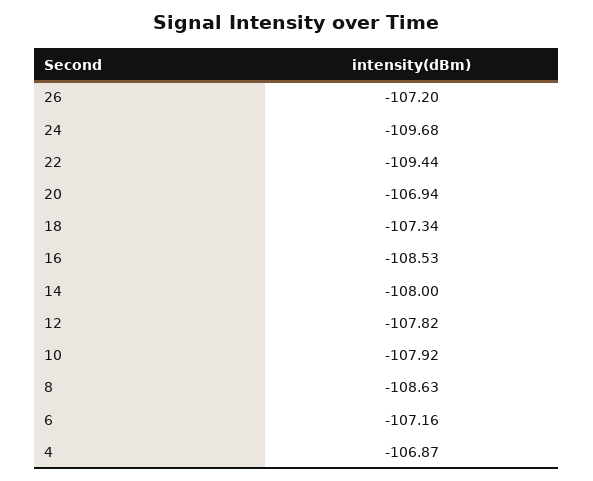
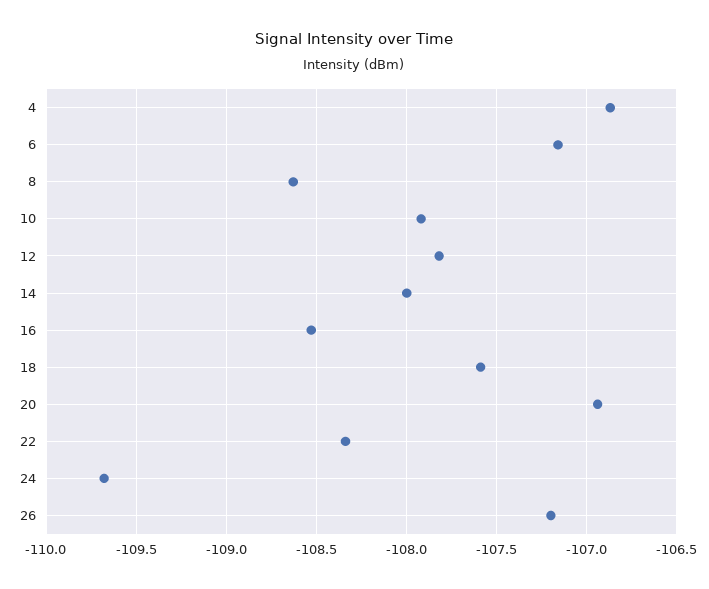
  {
    "26": -107.2,
    "24": -109.68,
-   "22": -109.44,
+   "22": -108.35,
    "20": -106.94,
-   "18": -107.34,
+   "18": -107.6,
    "16": -108.53,
    "14": -108,
    "12": -107.82,
    "10": -107.92,
    "8": -108.63,
    "6": -107.16,
    "4": -106.87
  }

